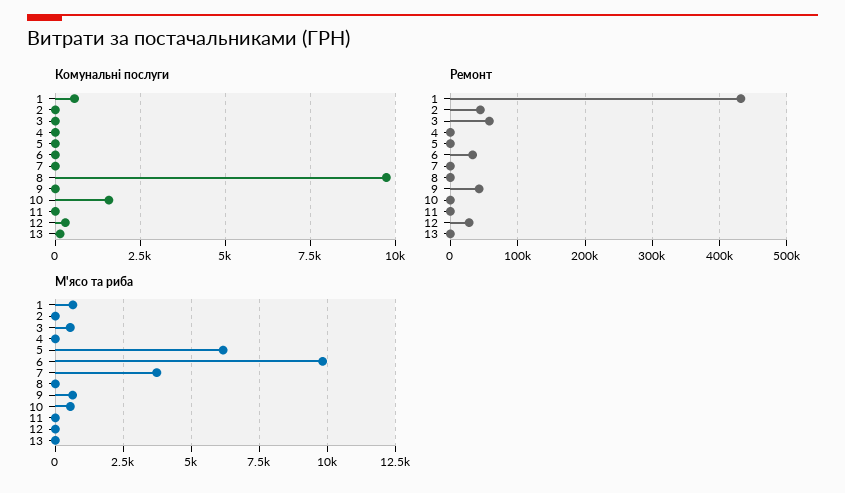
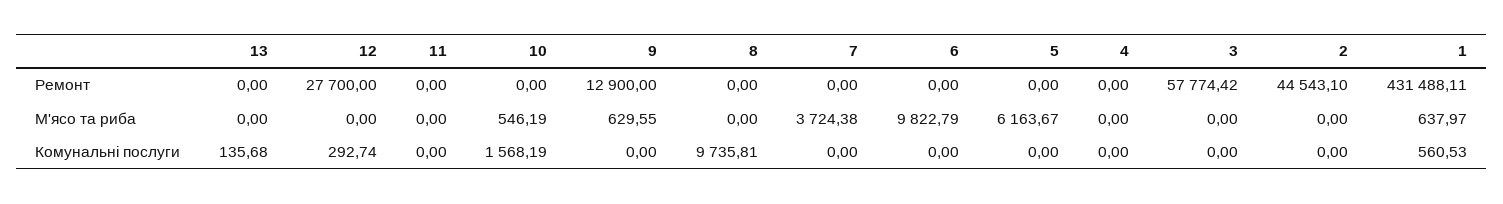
  {
    "Комунальні послуги": {
      "1": 560.53,
      "2": 0,
      "3": 0,
      "4": 0,
      "5": 0,
      "6": 0,
      "7": 0,
      "8": 9735.81,
      "9": 0,
      "10": 1568.19,
      "11": 0,
      "12": 292.74,
      "13": 135.68
    },
    "Ремонт": {
      "1": 431488.11,
      "2": 44543.1,
      "3": 57774.42,
      "4": 0,
      "5": 0,
-     "6": 30000,
+     "6": 0,
      "7": 0,
      "8": 0,
-     "9": 40000,
+     "9": 12900,
      "10": 0,
      "11": 0,
      "12": 27700,
      "13": 0
    },
    "М'ясо та риба": {
      "1": 637.97,
      "2": 0,
-     "3": 500,
+     "3": 0,
      "4": 0,
      "5": 6163.67,
      "6": 9822.79,
      "7": 3724.38,
      "8": 0,
      "9": 629.55,
      "10": 546.19,
      "11": 0,
      "12": 0,
      "13": 0
    }
  }

